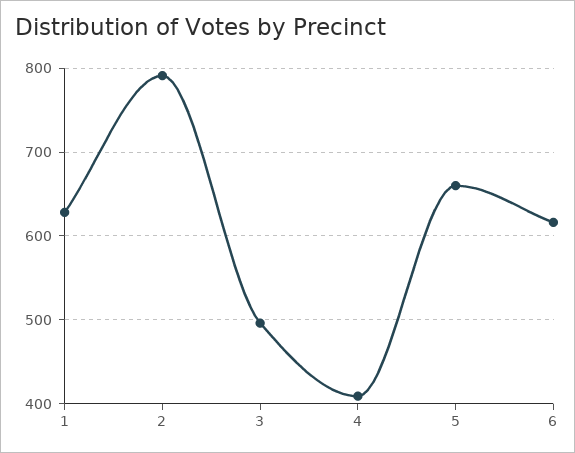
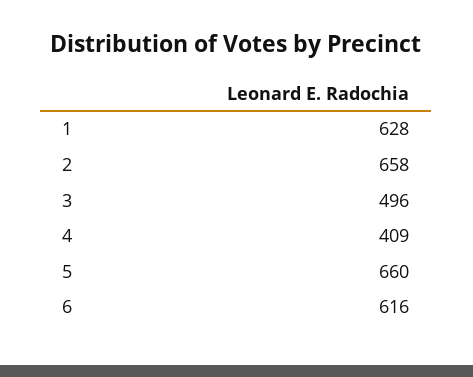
  {
    "1": 628,
-   "2": 790,
+   "2": 658,
    "3": 496,
    "4": 409,
    "5": 660,
    "6": 616
  }

